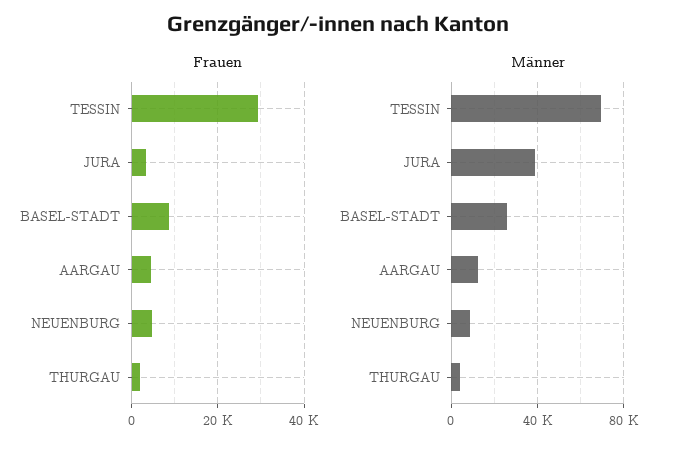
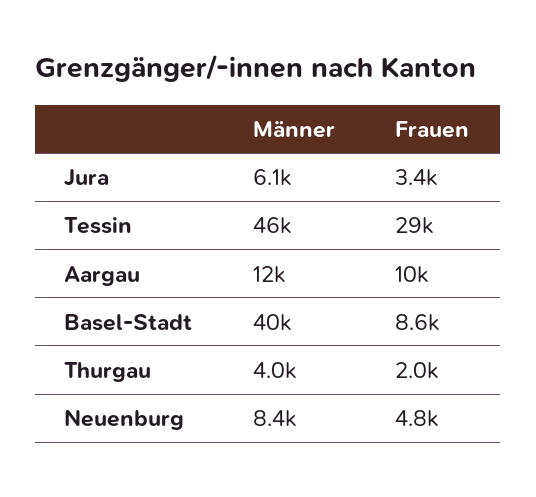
  {
    "Frauen": {
      "TESSIN": 29000,
      "JURA": 3400,
      "BASEL-STADT": 8600,
-     "AARGAU": 4000,
+     "AARGAU": 10000,
      "NEUENBURG": 4800,
      "THURGAU": 2000
    },
    "Männer": {
-     "TESSIN": 70000,
+     "TESSIN": 46000,
-     "JURA": 40000,
+     "JURA": 6100,
-     "BASEL-STADT": 25000,
+     "BASEL-STADT": 40000,
      "AARGAU": 12000,
      "NEUENBURG": 8400,
      "THURGAU": 4000
    }
  }

